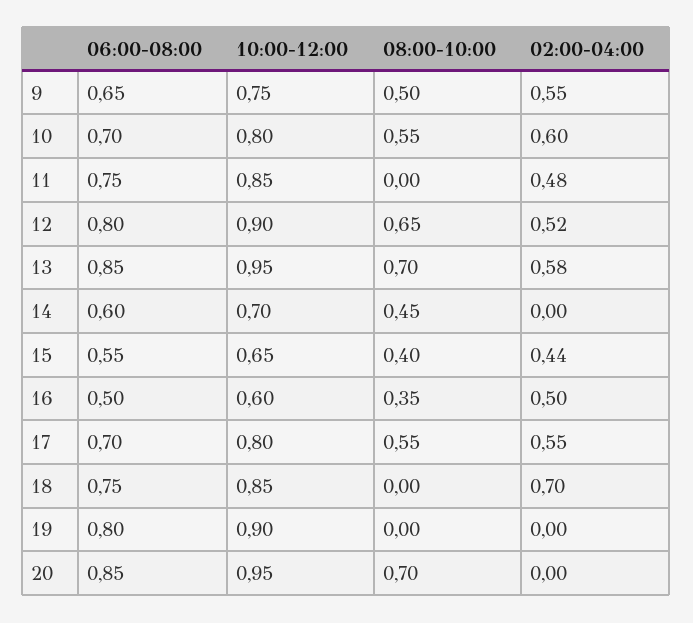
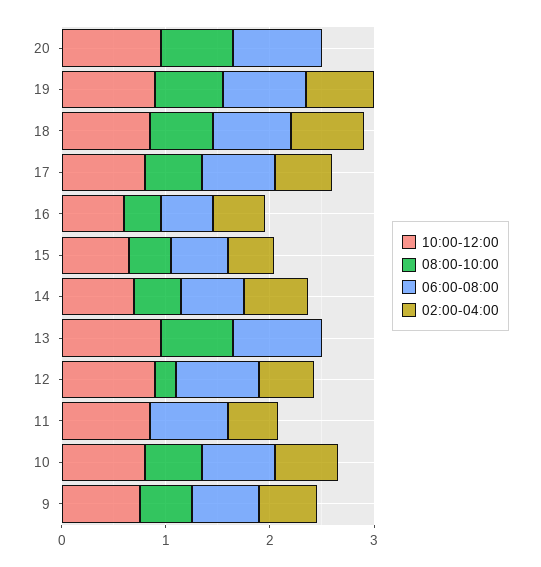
  {
    "06:00-08:00": {
      "9": 0.65,
      "10": 0.7,
      "11": 0.75,
      "12": 0.8,
      "13": 0.85,
      "14": 0.6,
      "15": 0.55,
      "16": 0.5,
      "17": 0.7,
      "18": 0.75,
      "19": 0.8,
      "20": 0.85
    },
    "10:00-12:00": {
      "9": 0.75,
      "10": 0.8,
      "11": 0.85,
      "12": 0.9,
      "13": 0.95,
      "14": 0.7,
      "15": 0.65,
      "16": 0.6,
      "17": 0.8,
      "18": 0.85,
      "19": 0.9,
      "20": 0.95
    },
    "08:00-10:00": {
      "9": 0.5,
      "10": 0.55,
      "11": 0,
-     "12": 0.65,
+     "12": 0.2,
      "13": 0.7,
      "14": 0.45,
      "15": 0.4,
      "16": 0.35,
      "17": 0.55,
-     "18": 0,
+     "18": 0.6,
-     "19": 0,
+     "19": 0.6,
      "20": 0.7
    },
    "02:00-04:00": {
      "9": 0.55,
      "10": 0.6,
      "11": 0.48,
      "12": 0.52,
-     "13": 0.58,
+     "13": 0,
-     "14": 0,
+     "14": 0.6,
      "15": 0.44,
      "16": 0.5,
      "17": 0.55,
      "18": 0.7,
-     "19": 0,
+     "19": 0.6,
      "20": 0
    }
  }

